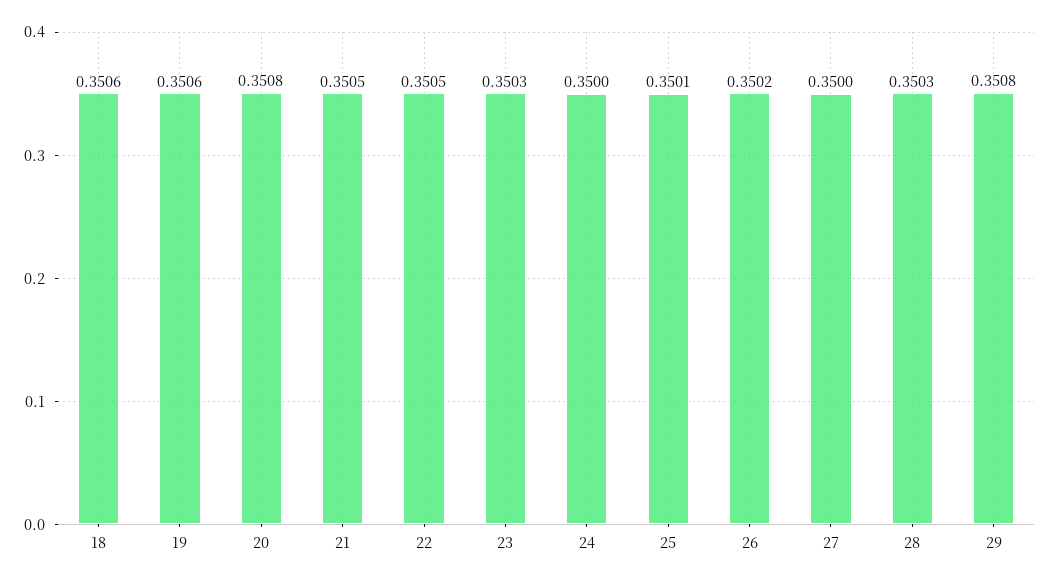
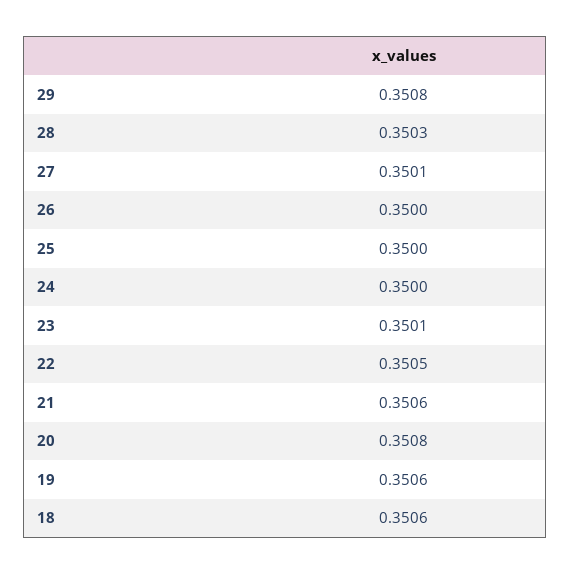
  {
    "18": 0.3506,
    "19": 0.3506,
    "20": 0.3508,
-   "21": 0.3505,
+   "21": 0.3506,
    "22": 0.3505,
-   "23": 0.3503,
+   "23": 0.3501,
    "24": 0.35,
-   "25": 0.3501,
+   "25": 0.35,
-   "26": 0.3502,
+   "26": 0.35,
-   "27": 0.35,
+   "27": 0.3501,
    "28": 0.3503,
    "29": 0.3508
  }

